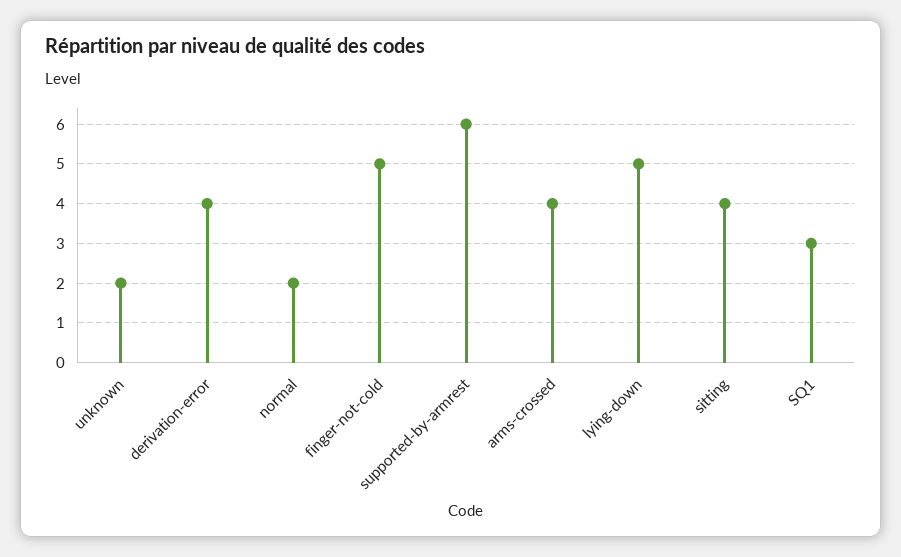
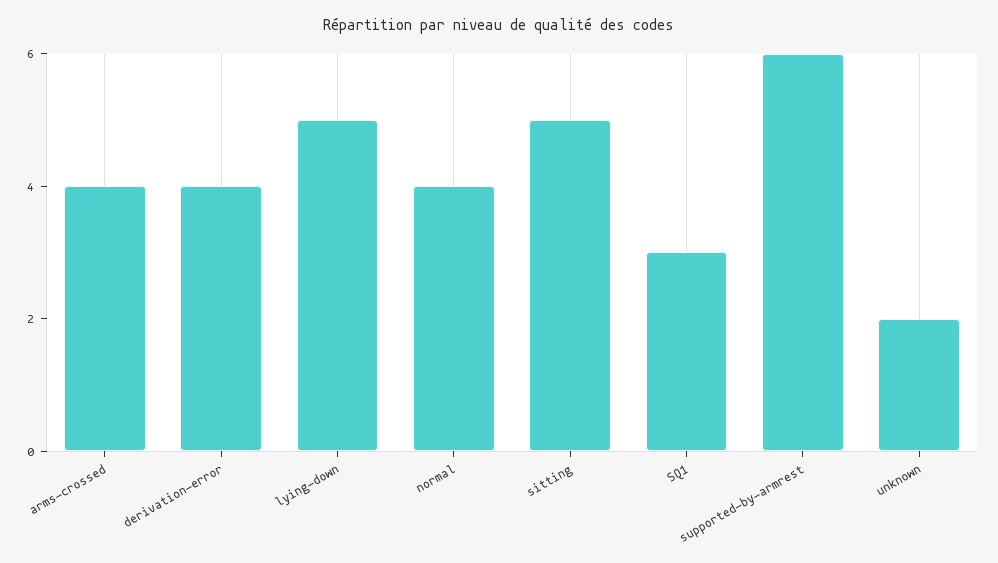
  {
    "unknown": 2,
    "derivation-error": 4,
-   "normal": 2,
+   "normal": 4,
-   "finger-not-cold": 5,
    "supported-by-armrest": 6,
    "arms-crossed": 4,
    "lying-down": 5,
-   "sitting": 4,
+   "sitting": 5,
    "SQ1": 3
  }

